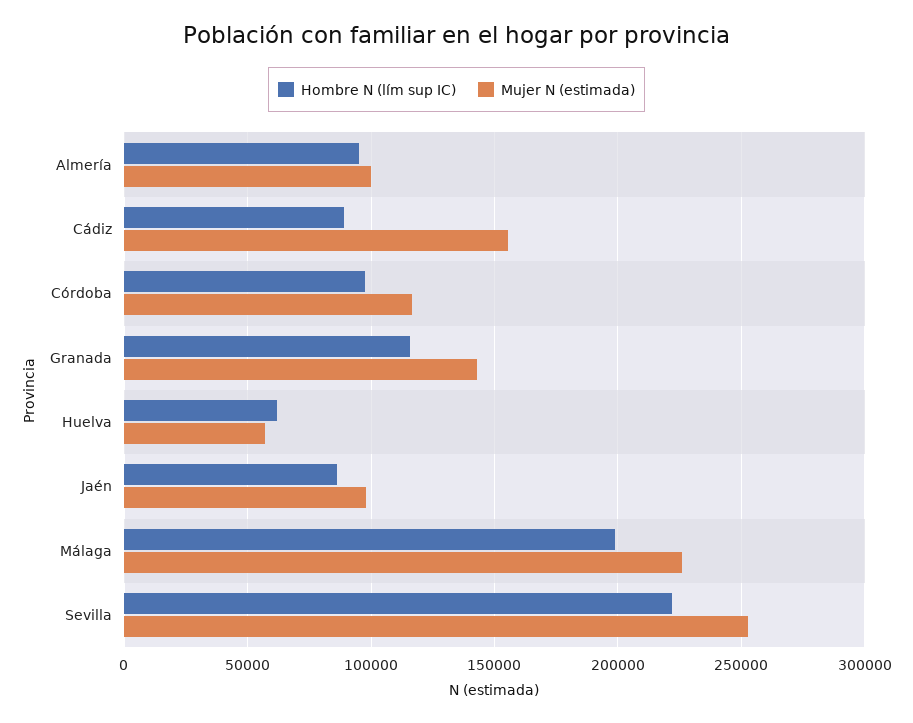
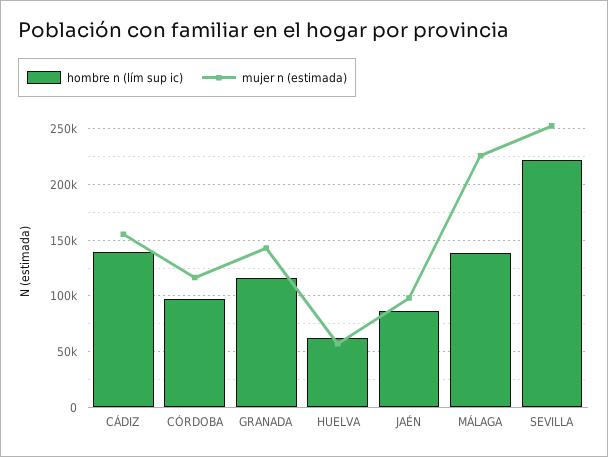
  {
    "Hombre N (lím sup IC)": {
-     "Almería": 95000,
-     "Cádiz": 90000,
+     "Cádiz": 140000,
      "Córdoba": 95000,
      "Granada": 115000,
      "Huelva": 60000,
      "Jaén": 85000,
-     "Málaga": 200000,
+     "Málaga": 140000,
      "Sevilla": 220000
    },
    "Mujer N (estimada)": {
-     "Almería": 100000,
      "Cádiz": 155000,
      "Córdoba": 115000,
      "Granada": 145000,
      "Huelva": 55000,
      "Jaén": 100000,
      "Málaga": 225000,
      "Sevilla": 255000
    }
  }

